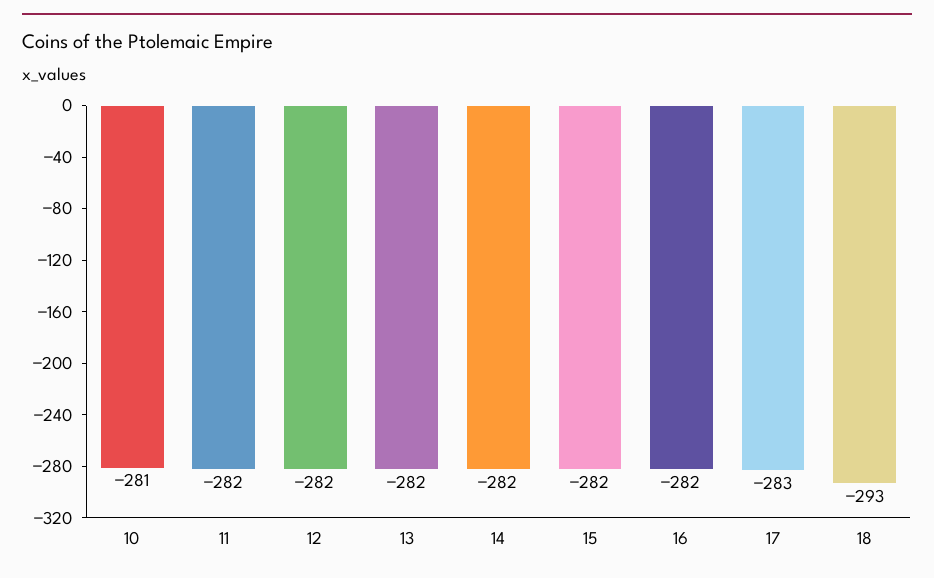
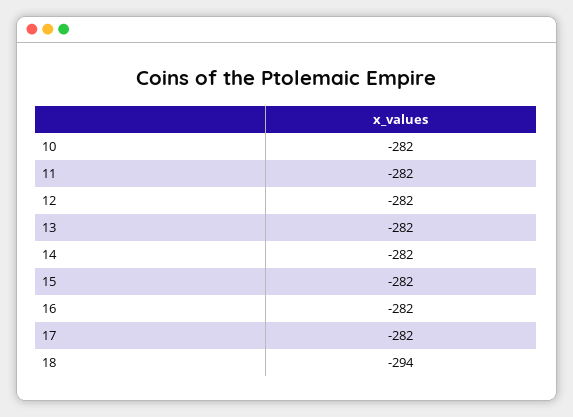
  {
-   "10": -281,
+   "10": -282,
    "11": -282,
    "12": -282,
    "13": -282,
    "14": -282,
    "15": -282,
    "16": -282,
-   "17": -283,
+   "17": -282,
-   "18": -293
+   "18": -294
  }

